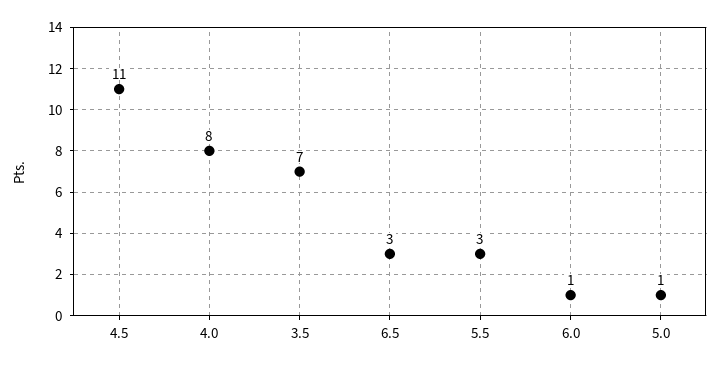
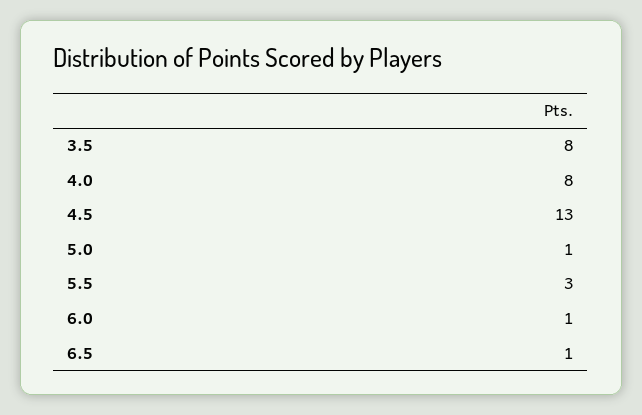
  {
-   "4.5": 11,
+   "4.5": 13,
    "4.0": 8,
-   "3.5": 7,
+   "3.5": 8,
-   "6.5": 3,
+   "6.5": 1,
    "5.5": 3,
    "6.0": 1,
    "5.0": 1
  }

